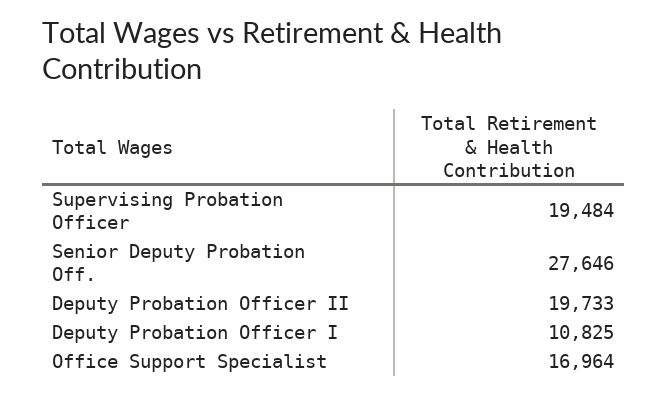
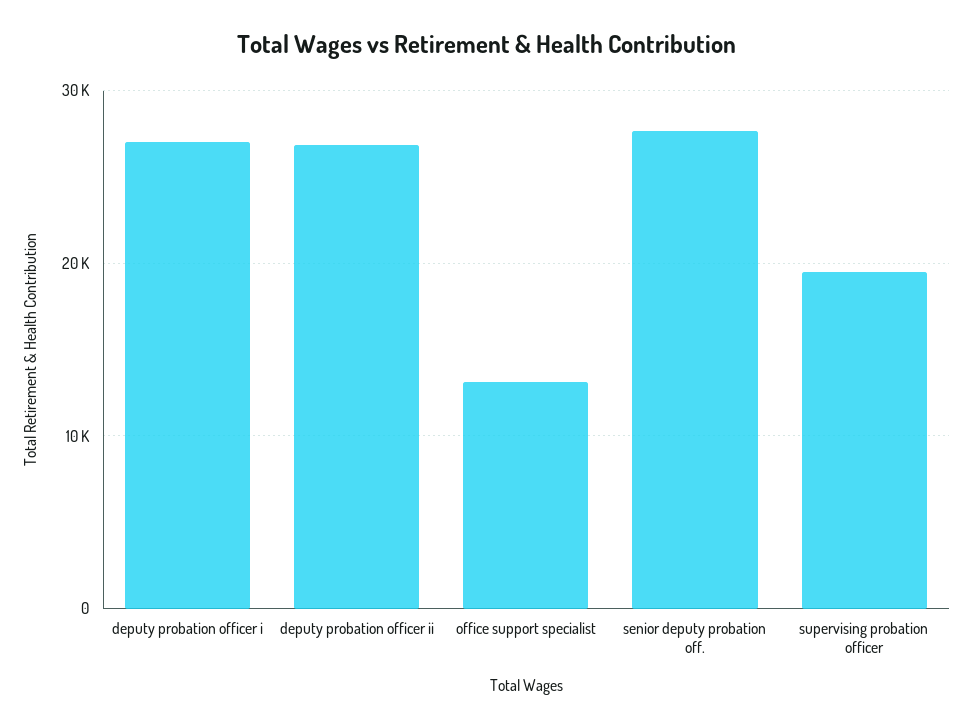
  {
    "Supervising Probation Officer": 19484,
    "Senior Deputy Probation Off.": 27646,
-   "Deputy Probation Officer II": 19733,
+   "Deputy Probation Officer II": 27000,
-   "Deputy Probation Officer I": 10825,
+   "Deputy Probation Officer I": 27000,
-   "Office Support Specialist": 16964
+   "Office Support Specialist": 13000
  }

